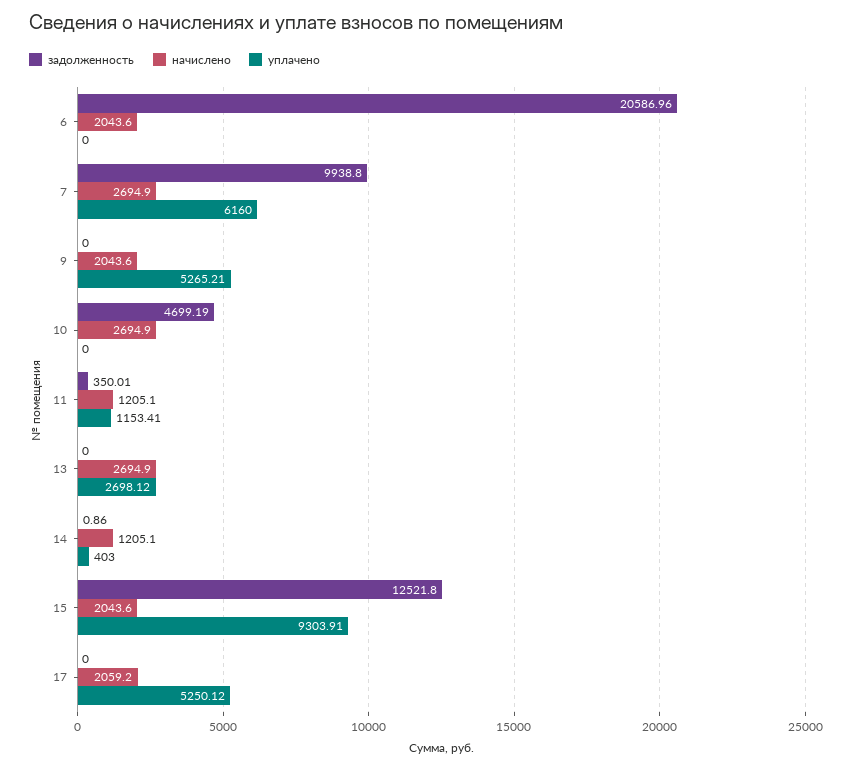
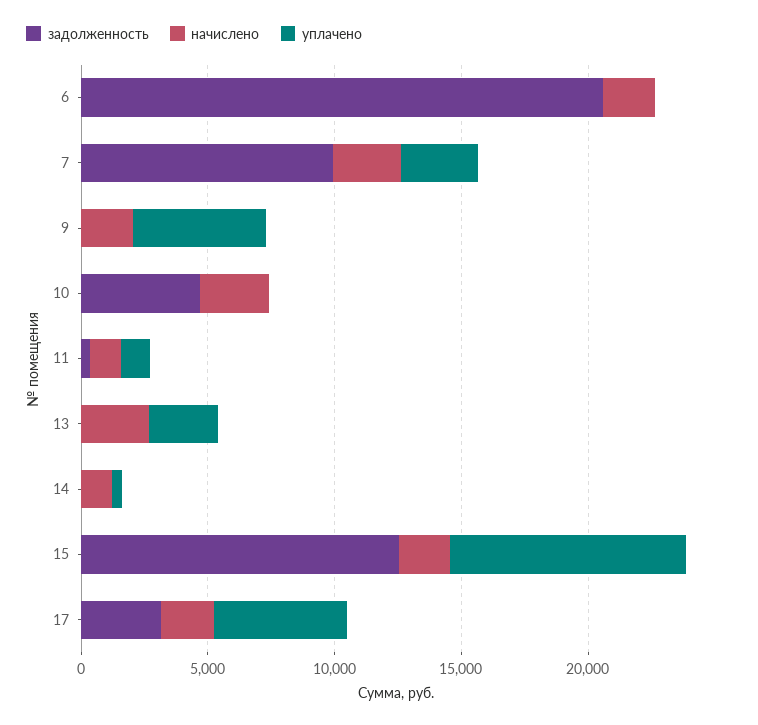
  {
    "задолженность": {
      "6": 20586.96,
      "7": 9938.8,
      "9": 0,
      "10": 4699.19,
      "11": 350.01,
      "13": 0,
      "14": 0.86,
      "15": 12521.8,
-     "17": 0
+     "17": 3000
    },
    "начислено": {
      "6": 2043.6,
      "7": 2694.9,
      "9": 2043.6,
      "10": 2694.9,
      "11": 1205.1,
      "13": 2694.9,
      "14": 1205.1,
      "15": 2043.6,
      "17": 2059.2
    },
    "уплачено": {
      "6": 0,
-     "7": 6160,
+     "7": 3000,
      "9": 5265.21,
      "10": 0,
      "11": 1153.41,
      "13": 2698.12,
      "14": 403,
      "15": 9303.91,
      "17": 5250.12
    }
  }

